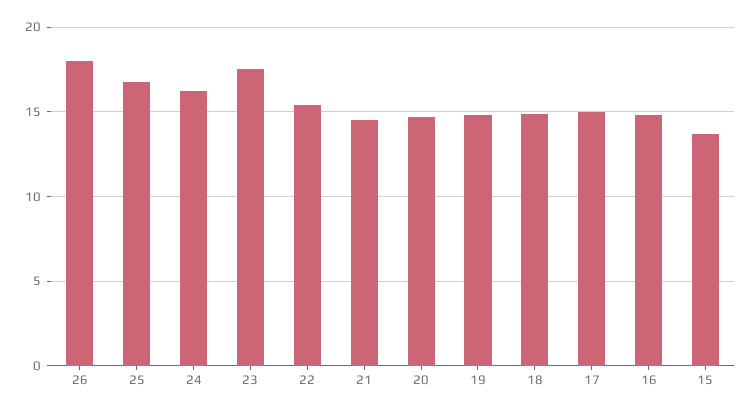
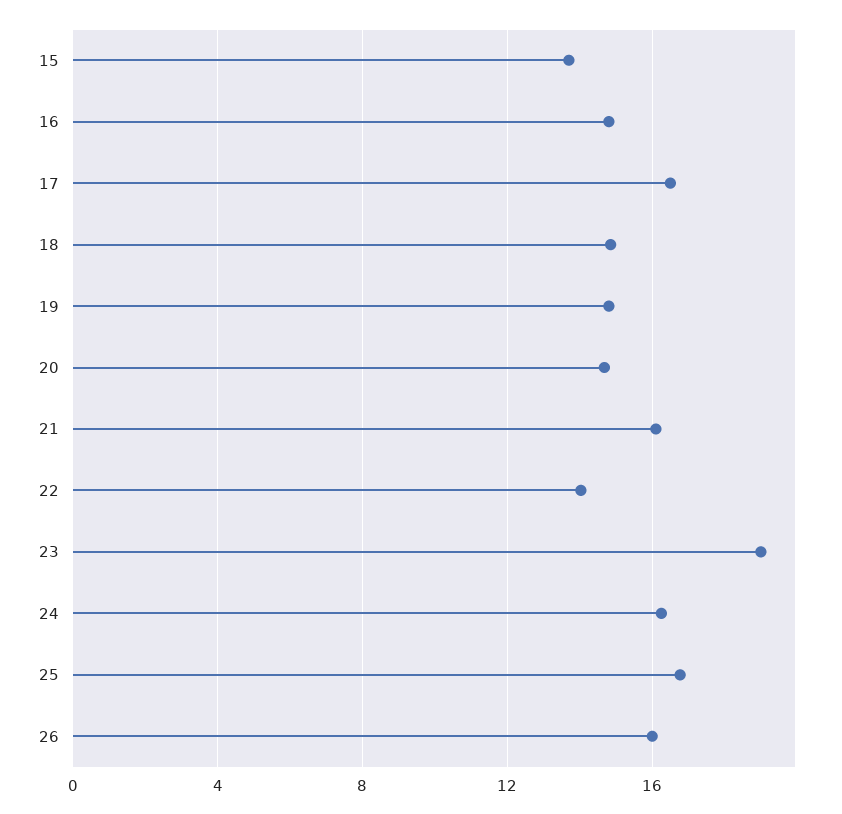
  {
-   "26": 18,
+   "26": 16,
    "25": 17,
    "24": 16.5,
-   "23": 17.5,
+   "23": 19,
-   "22": 15.5,
+   "22": 14,
-   "21": 14.5,
+   "21": 16,
    "20": 14.5,
    "19": 15,
    "18": 15,
-   "17": 15,
+   "17": 16.5,
    "16": 15,
    "15": 13.5
  }

